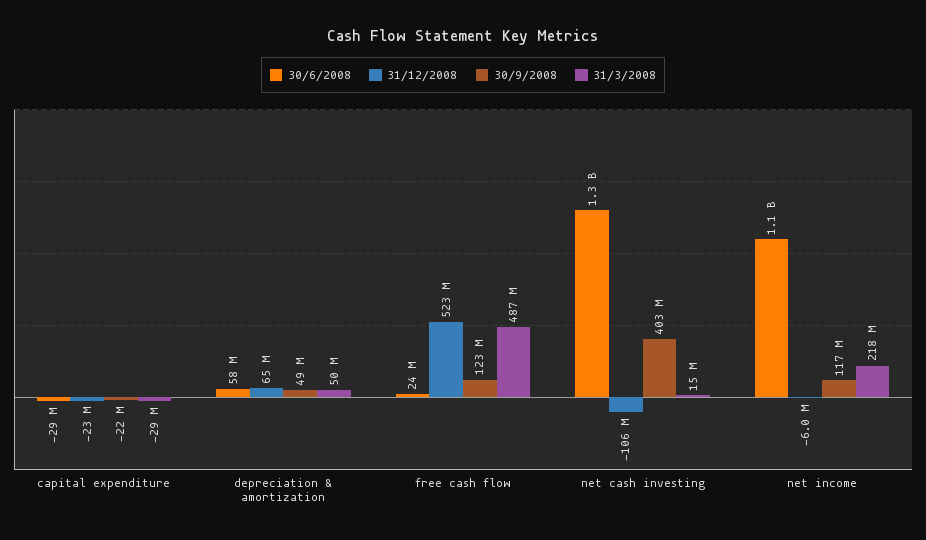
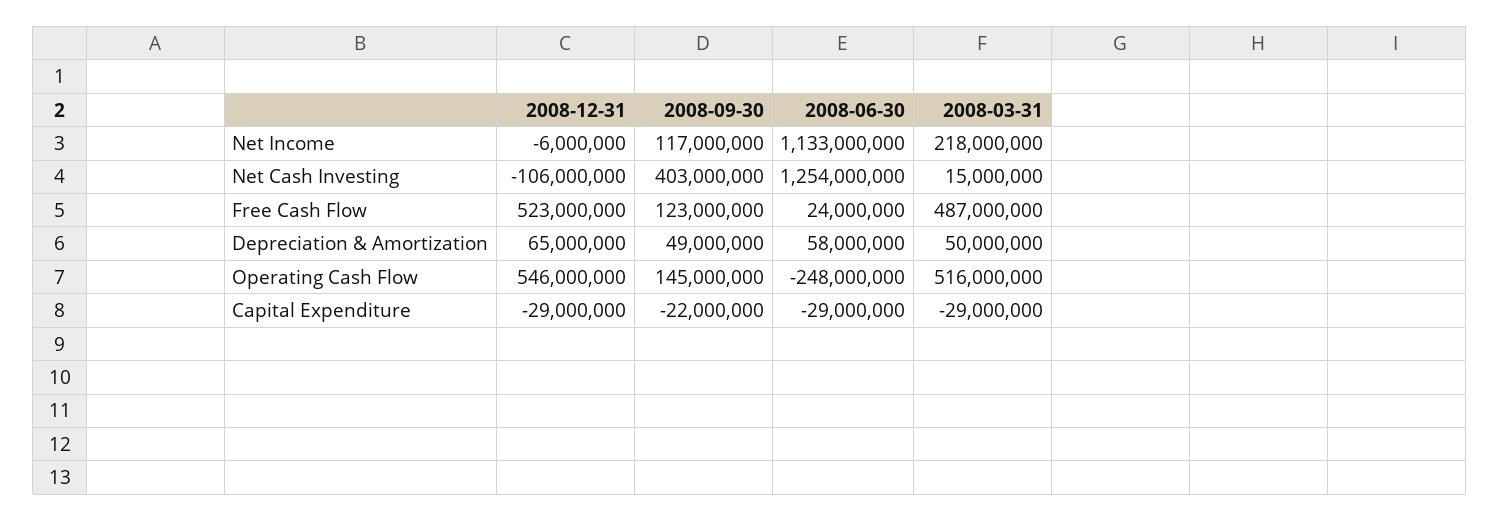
  {
    "30/6/2008": {
      "capital expenditure": -29000000,
      "depreciation & amortization": 58000000,
      "free cash flow": 24000000,
      "net cash investing": 1254000000,
-     "net income": 1133000000
+     "net income": 1133000000,
+     "Operating Cash Flow": -248000000
    },
    "31/12/2008": {
-     "capital expenditure": -23000000,
+     "capital expenditure": -29000000,
      "depreciation & amortization": 65000000,
      "free cash flow": 523000000,
      "net cash investing": -106000000,
-     "net income": -6000000
+     "net income": -6000000,
+     "Operating Cash Flow": 546000000
    },
    "30/9/2008": {
      "capital expenditure": -22000000,
      "depreciation & amortization": 49000000,
      "free cash flow": 123000000,
      "net cash investing": 403000000,
-     "net income": 117000000
+     "net income": 117000000,
+     "Operating Cash Flow": 145000000
    },
    "31/3/2008": {
      "capital expenditure": -29000000,
      "depreciation & amortization": 50000000,
      "free cash flow": 487000000,
      "net cash investing": 15000000,
-     "net income": 218000000
+     "net income": 218000000,
+     "Operating Cash Flow": 516000000
    }
  }

